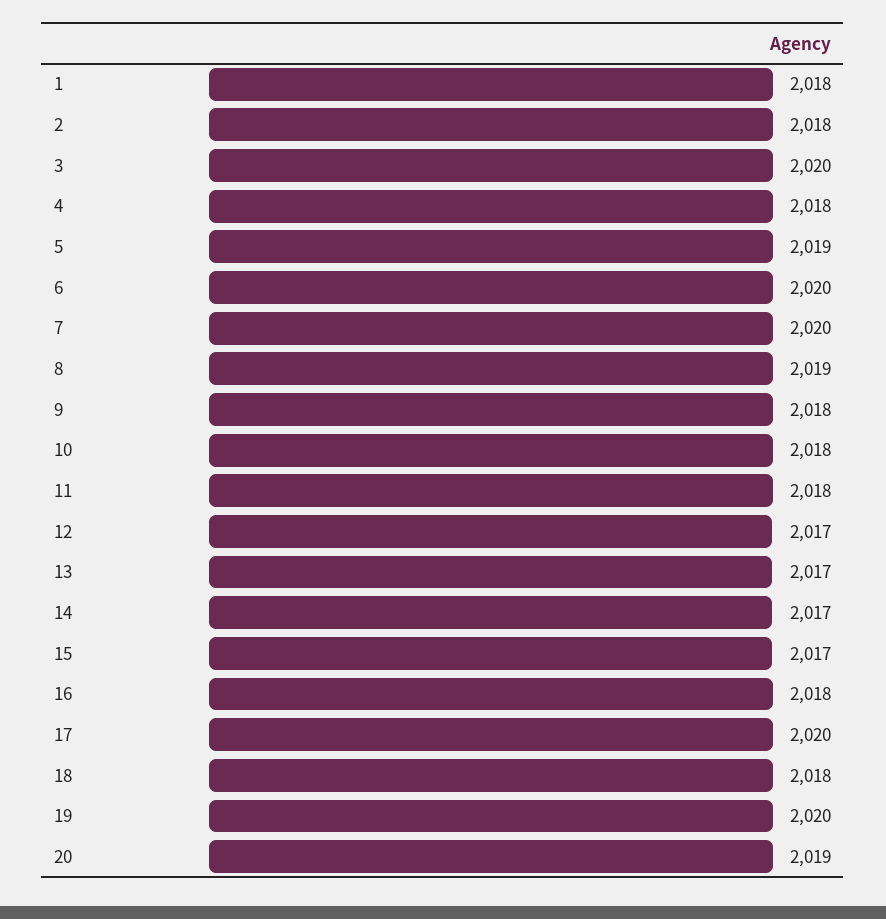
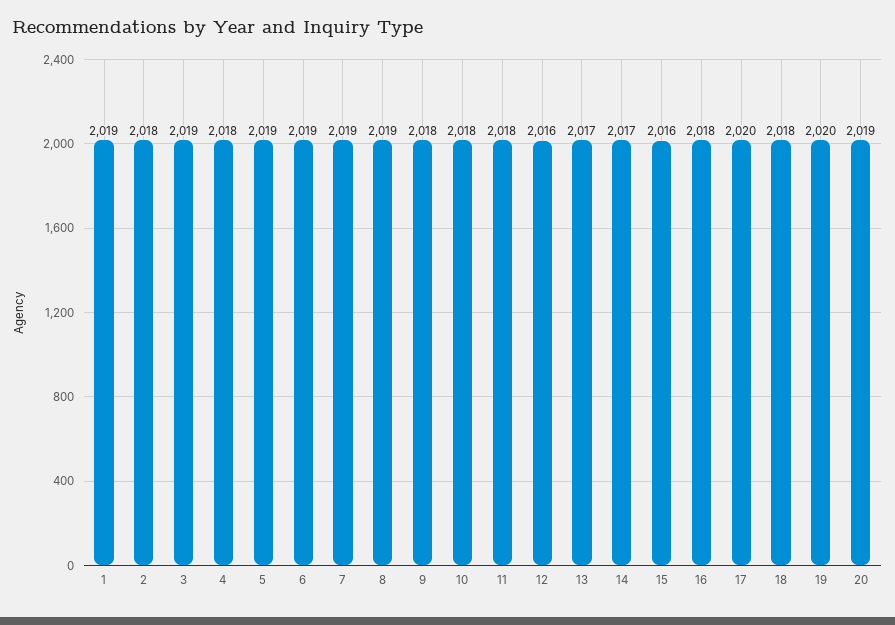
  {
-   "1": 2018,
+   "1": 2019,
    "2": 2018,
-   "3": 2020,
+   "3": 2019,
    "4": 2018,
    "5": 2019,
-   "6": 2020,
+   "6": 2019,
-   "7": 2020,
+   "7": 2019,
    "8": 2019,
    "9": 2018,
    "10": 2018,
    "11": 2018,
-   "12": 2017,
+   "12": 2016,
    "13": 2017,
    "14": 2017,
-   "15": 2017,
+   "15": 2016,
    "16": 2018,
    "17": 2020,
    "18": 2018,
    "19": 2020,
    "20": 2019
  }

